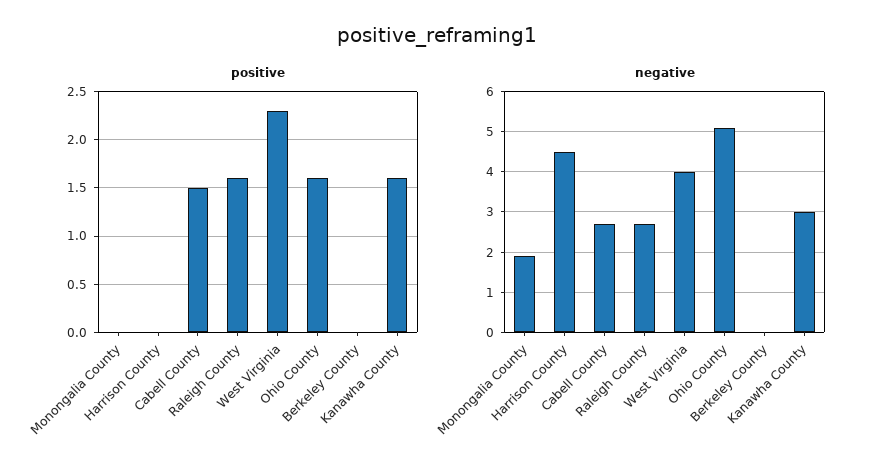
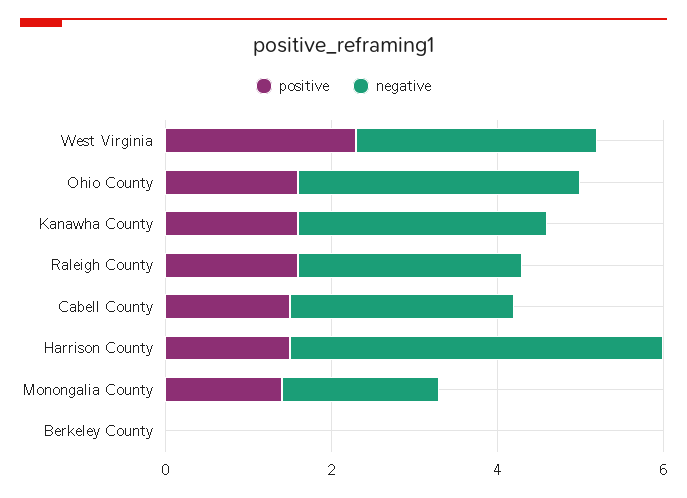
  {
    "positive": {
-     "Monongalia County": 0,
+     "Monongalia County": 1.5,
-     "Harrison County": 0,
+     "Harrison County": 1.5,
      "Cabell County": 1.5,
      "Raleigh County": 1.6,
      "West Virginia": 2.3,
      "Ohio County": 1.6,
      "Berkeley County": 0,
      "Kanawha County": 1.6
    },
    "negative": {
      "Monongalia County": 2,
      "Harrison County": 4.5,
      "Cabell County": 2.5,
      "Raleigh County": 2.5,
-     "West Virginia": 4,
+     "West Virginia": 3,
-     "Ohio County": 5,
+     "Ohio County": 3.5,
      "Berkeley County": 0,
      "Kanawha County": 3
    }
  }

